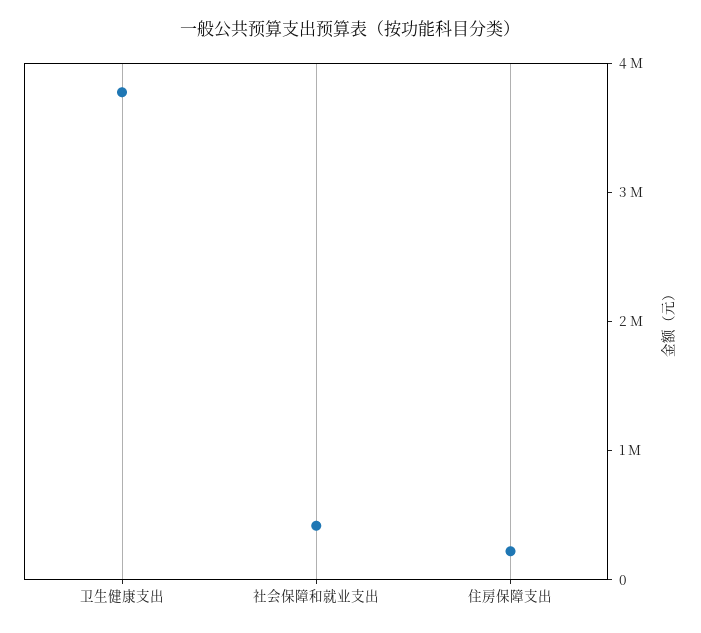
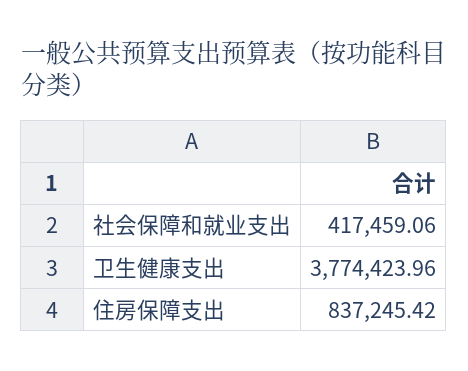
  {
    "卫生健康支出": 3774423.96,
    "社会保障和就业支出": 417459.06,
-   "住房保障支出": 200000
+   "住房保障支出": 837245.42
  }

